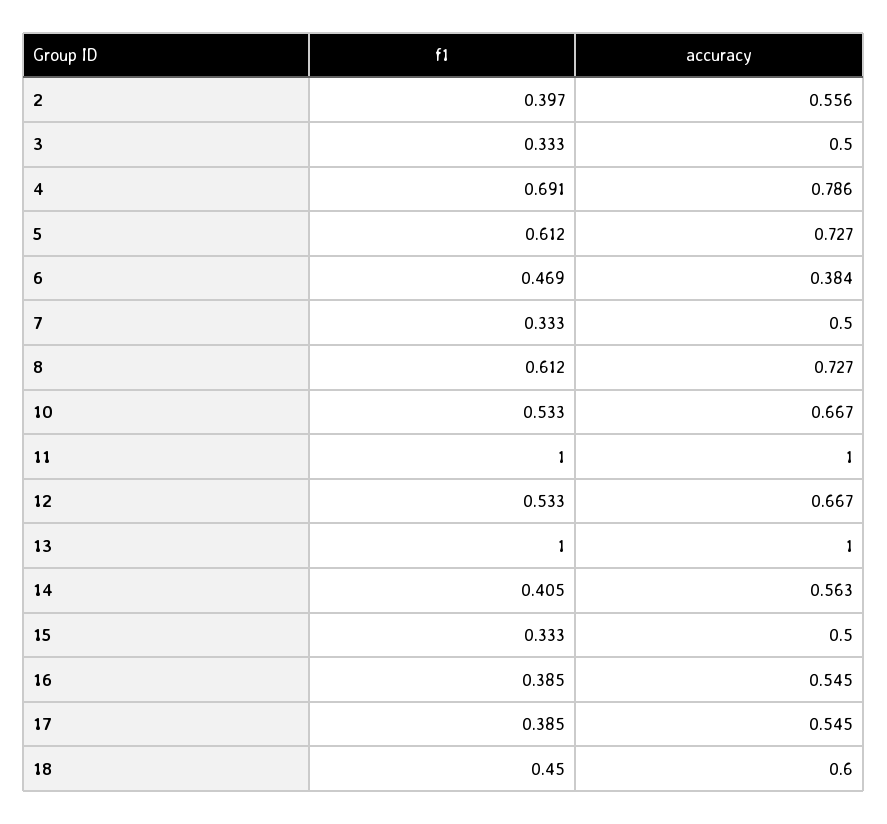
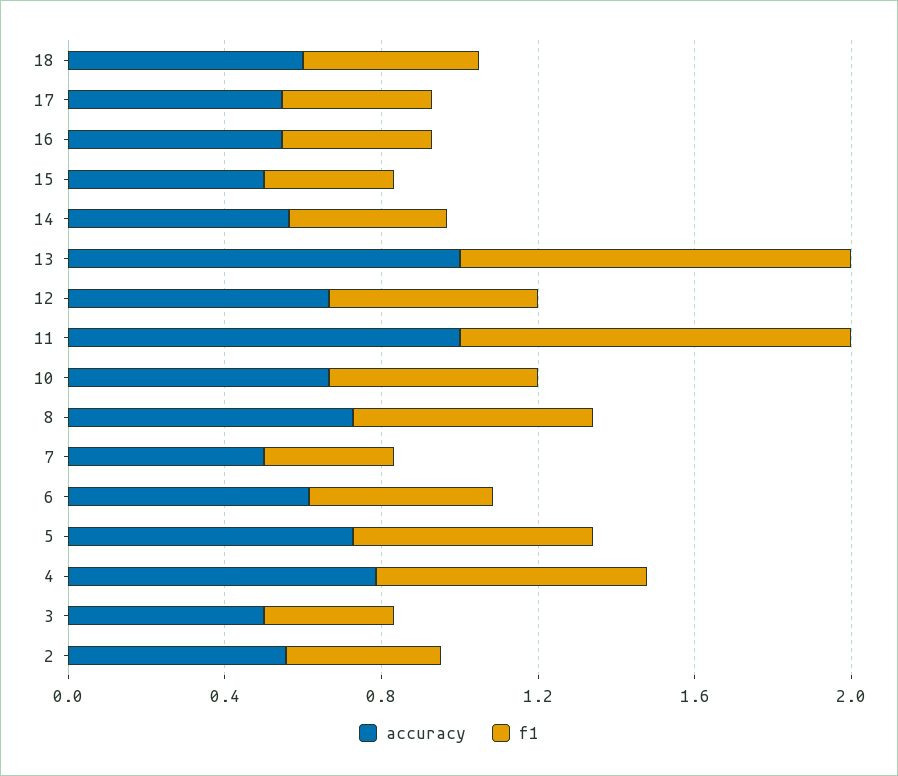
  {
    "f1": {
      "2": 0.397,
      "3": 0.333,
      "4": 0.691,
      "5": 0.612,
      "6": 0.469,
      "7": 0.333,
      "8": 0.612,
      "10": 0.533,
      "11": 1,
      "12": 0.533,
      "13": 1,
      "14": 0.405,
      "15": 0.333,
      "16": 0.385,
      "17": 0.385,
      "18": 0.45
    },
    "accuracy": {
      "2": 0.556,
      "3": 0.5,
      "4": 0.786,
      "5": 0.727,
-     "6": 0.384,
+     "6": 0.6,
      "7": 0.5,
      "8": 0.727,
      "10": 0.667,
      "11": 1,
      "12": 0.667,
      "13": 1,
      "14": 0.563,
      "15": 0.5,
      "16": 0.545,
      "17": 0.545,
      "18": 0.6
    }
  }

